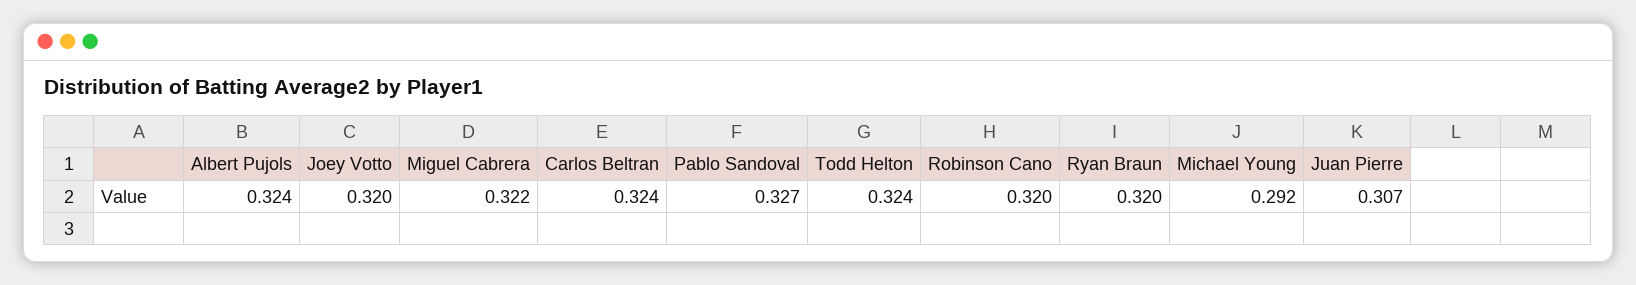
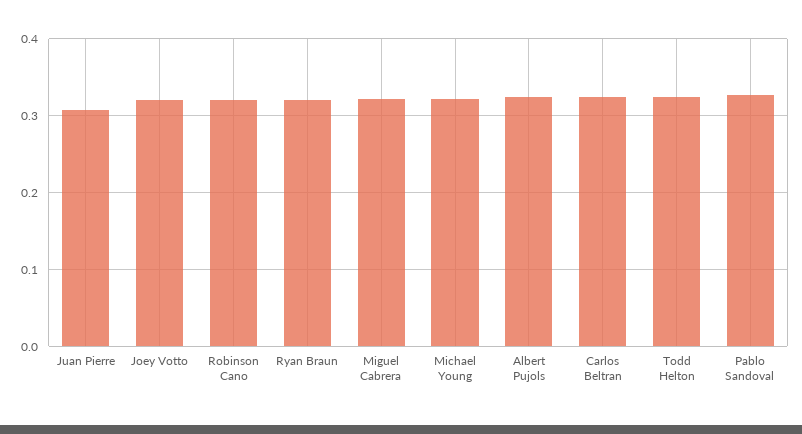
  {
    "Albert Pujols": 0.324,
    "Joey Votto": 0.32,
    "Miguel Cabrera": 0.322,
    "Carlos Beltran": 0.324,
    "Pablo Sandoval": 0.327,
    "Todd Helton": 0.324,
    "Robinson Cano": 0.32,
    "Ryan Braun": 0.32,
-   "Michael Young": 0.292,
+   "Michael Young": 0.32,
    "Juan Pierre": 0.307
  }

